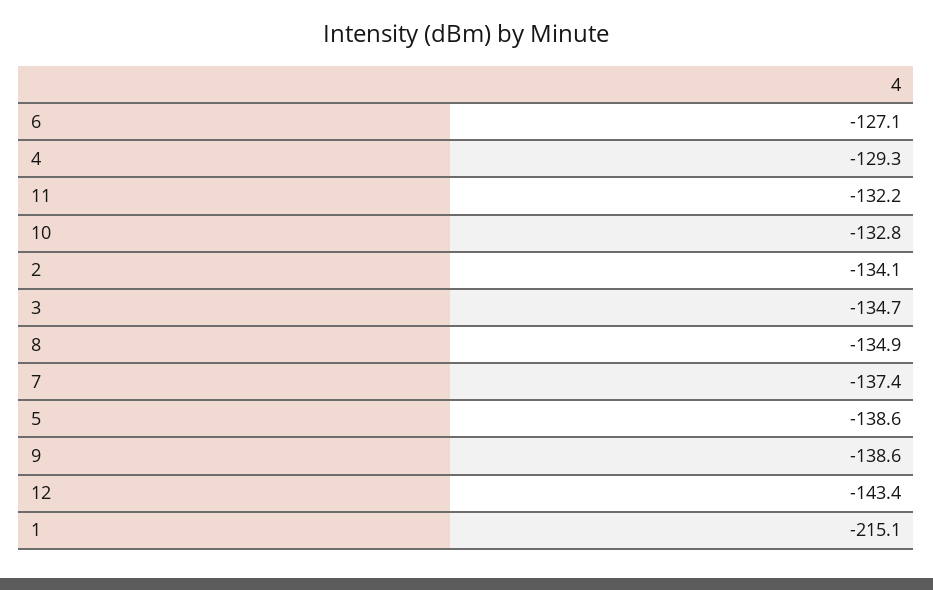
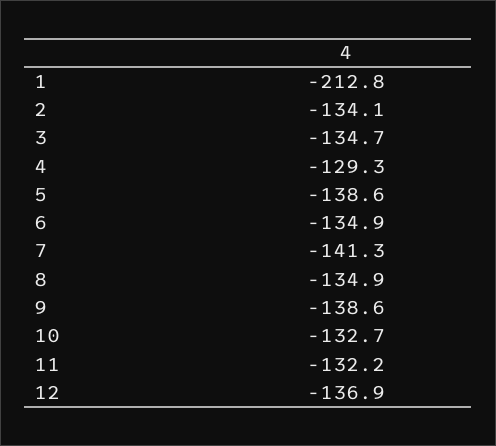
  {
-   "6": -127.1,
+   "6": -134.9,
    "4": -129.3,
    "11": -132.2,
-   "10": -132.8,
+   "10": -132.7,
    "2": -134.1,
    "3": -134.7,
    "8": -134.9,
-   "7": -137.4,
+   "7": -141.3,
    "5": -138.6,
    "9": -138.6,
-   "12": -143.4,
+   "12": -136.9,
-   "1": -215.1
+   "1": -212.8
  }

